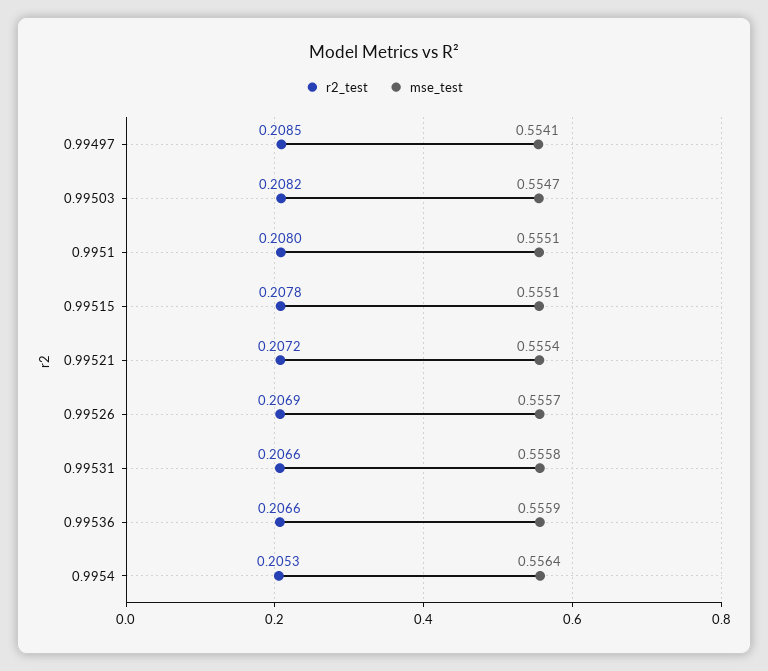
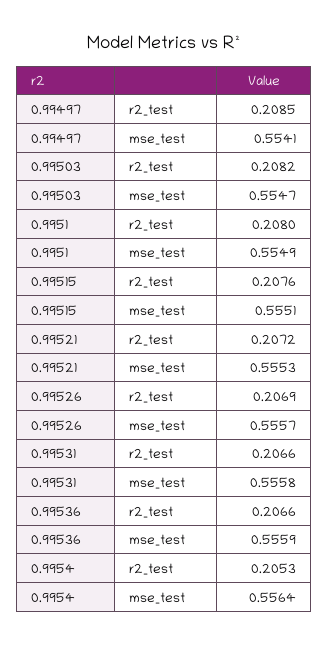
  {
    "r2_test": {
      "0.99497": 0.2085,
      "0.99503": 0.2082,
      "0.9951": 0.208,
-     "0.99515": 0.2078,
+     "0.99515": 0.2076,
      "0.99521": 0.2072,
      "0.99526": 0.2069,
      "0.99531": 0.2066,
      "0.99536": 0.2066,
      "0.9954": 0.2053
    },
    "mse_test": {
      "0.99497": 0.5541,
      "0.99503": 0.5547,
-     "0.9951": 0.5551,
+     "0.9951": 0.5549,
      "0.99515": 0.5551,
-     "0.99521": 0.5554,
+     "0.99521": 0.5553,
      "0.99526": 0.5557,
      "0.99531": 0.5558,
      "0.99536": 0.5559,
      "0.9954": 0.5564
    }
  }

